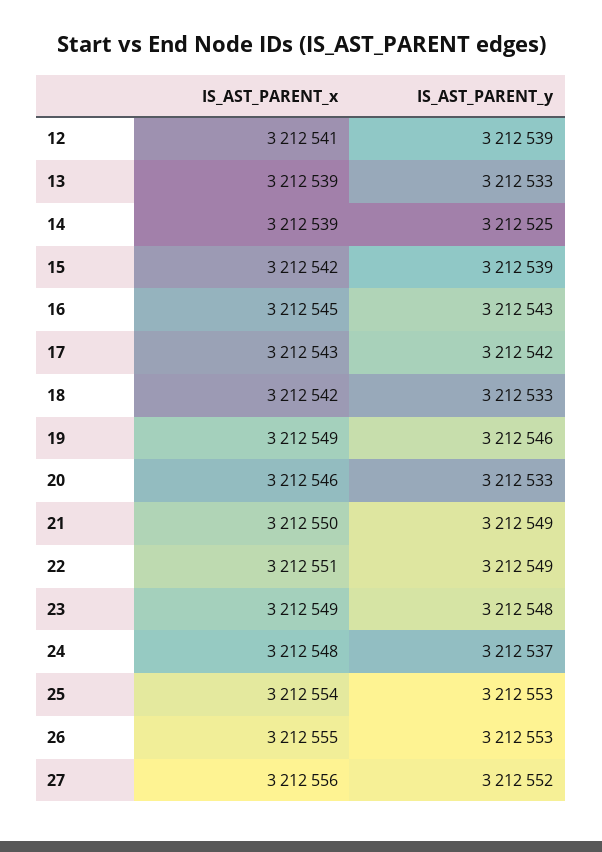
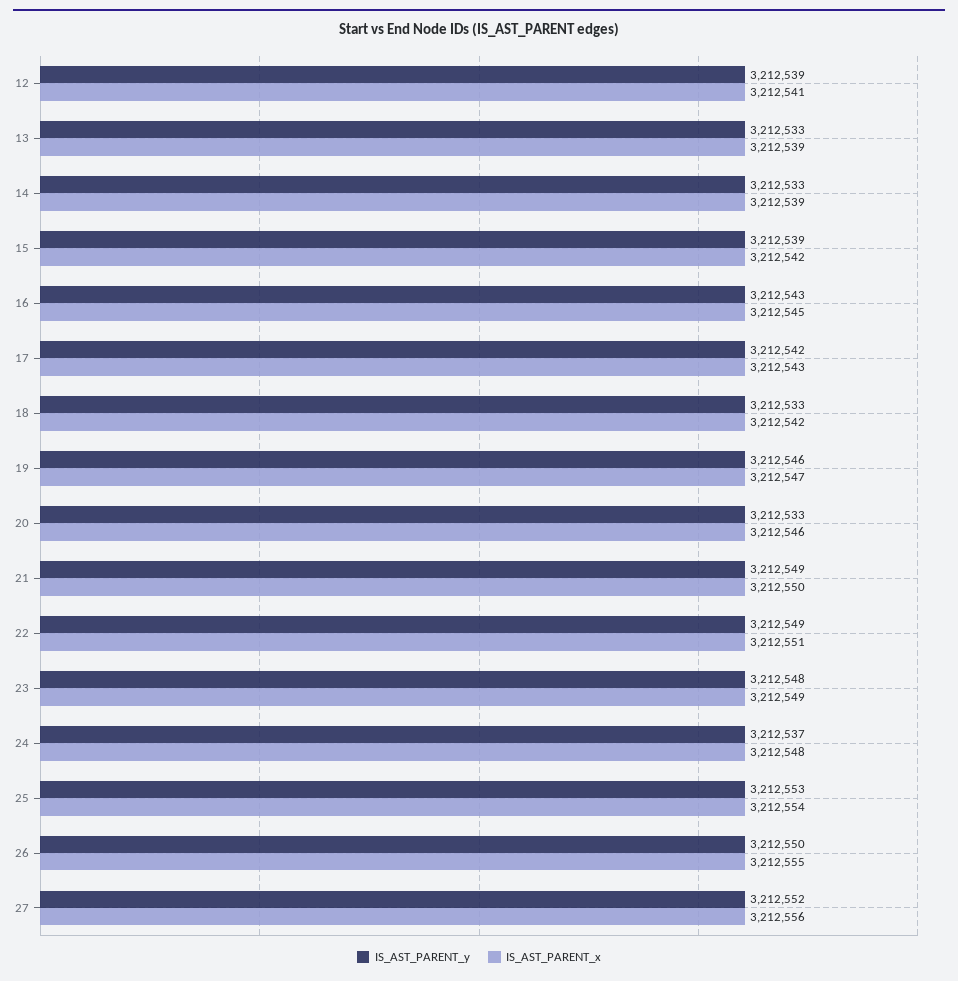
  {
    "IS_AST_PARENT_x": {
      "12": 3212541,
      "13": 3212539,
      "14": 3212539,
      "15": 3212542,
      "16": 3212545,
      "17": 3212543,
      "18": 3212542,
-     "19": 3212549,
+     "19": 3212547,
      "20": 3212546,
      "21": 3212550,
      "22": 3212551,
      "23": 3212549,
      "24": 3212548,
      "25": 3212554,
      "26": 3212555,
      "27": 3212556
    },
    "IS_AST_PARENT_y": {
      "12": 3212539,
      "13": 3212533,
-     "14": 3212525,
+     "14": 3212533,
      "15": 3212539,
      "16": 3212543,
      "17": 3212542,
      "18": 3212533,
      "19": 3212546,
      "20": 3212533,
      "21": 3212549,
      "22": 3212549,
      "23": 3212548,
      "24": 3212537,
      "25": 3212553,
-     "26": 3212553,
+     "26": 3212550,
      "27": 3212552
    }
  }

